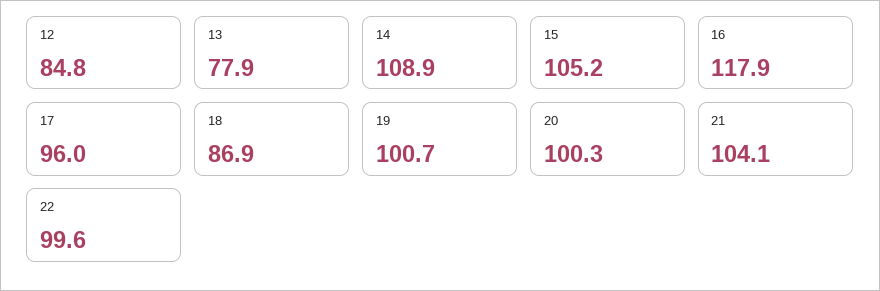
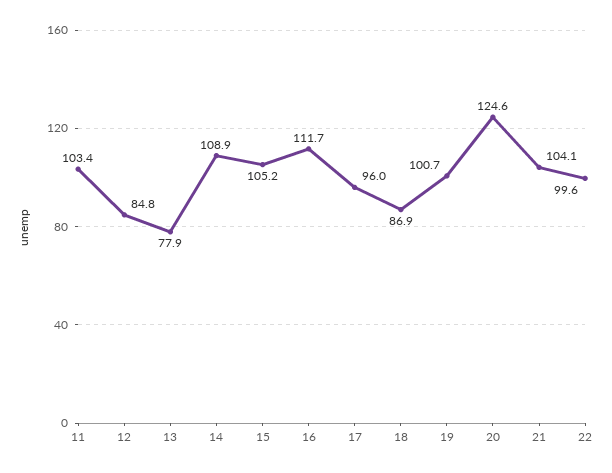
  {
    "12": 84.8,
    "13": 77.9,
    "14": 108.9,
    "15": 105.2,
-   "16": 117.9,
+   "16": 111.7,
    "17": 96,
    "18": 86.9,
    "19": 100.7,
-   "20": 100.3,
+   "20": 124.6,
    "21": 104.1,
-   "22": 99.6
+   "22": 99.6,
+   "11": 103.4
  }

